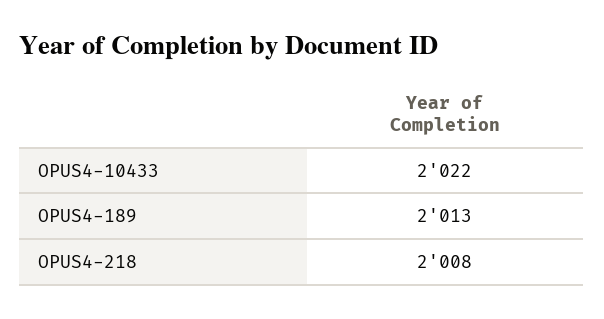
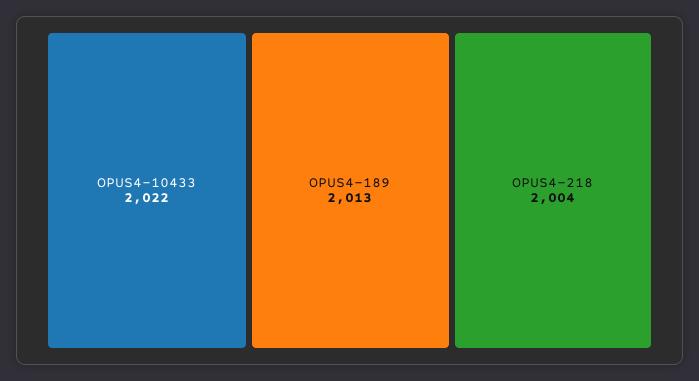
  {
    "OPUS4-10433": 2022,
    "OPUS4-189": 2013,
-   "OPUS4-218": 2008
+   "OPUS4-218": 2004
  }

